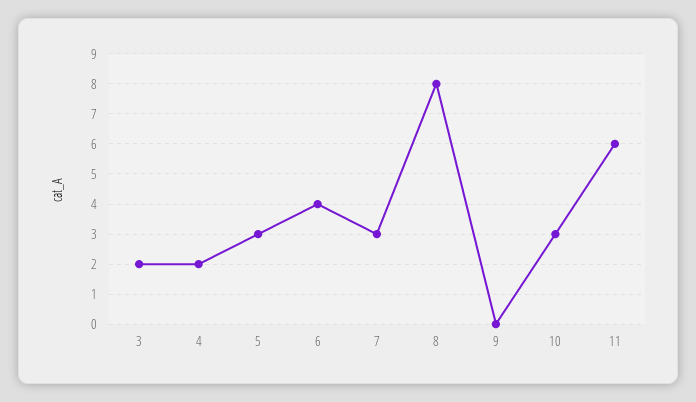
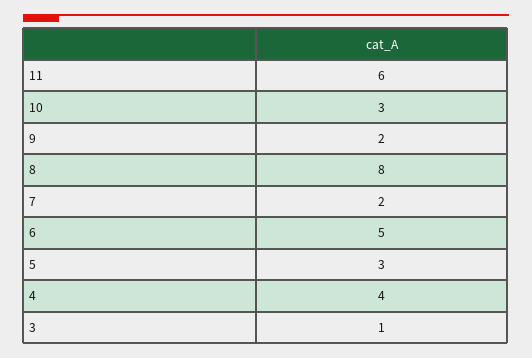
  {
-   "3": 2,
+   "3": 1,
-   "4": 2,
+   "4": 4,
    "5": 3,
-   "6": 4,
+   "6": 5,
-   "7": 3,
+   "7": 2,
    "8": 8,
-   "9": 0,
+   "9": 2,
    "10": 3,
    "11": 6
  }

